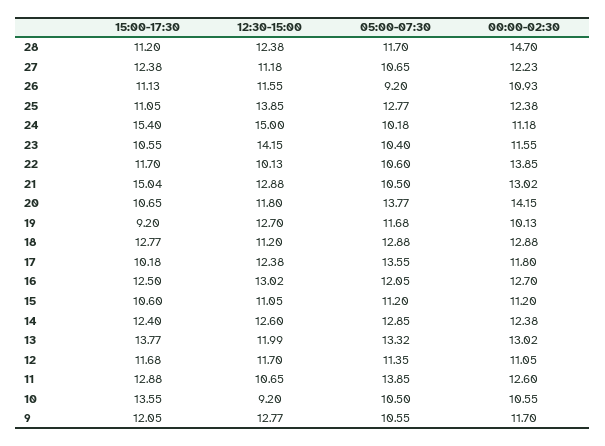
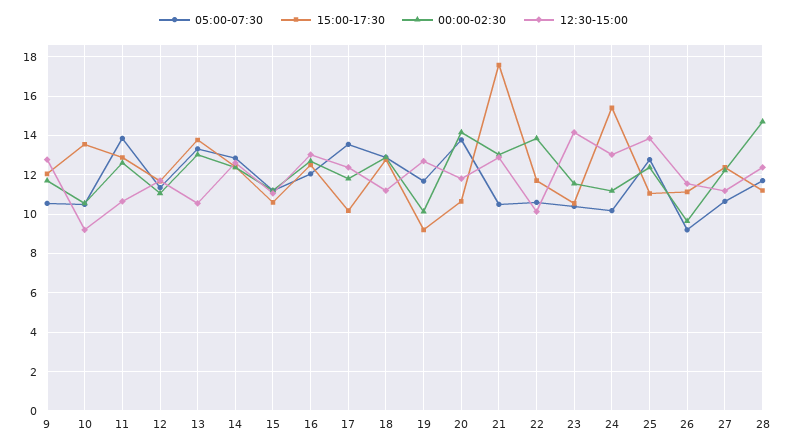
  {
    "15:00-17:30": {
      "28": 11.2,
      "27": 12.38,
      "26": 11.13,
      "25": 11.05,
      "24": 15.4,
      "23": 10.55,
      "22": 11.7,
-     "21": 15.04,
+     "21": 17.5,
      "20": 10.65,
      "19": 9.2,
      "18": 12.77,
      "17": 10.18,
      "16": 12.5,
      "15": 10.6,
      "14": 12.4,
      "13": 13.77,
      "12": 11.68,
      "11": 12.88,
      "10": 13.55,
      "9": 12.05
    },
    "12:30-15:00": {
      "28": 12.38,
      "27": 11.18,
      "26": 11.55,
      "25": 13.85,
-     "24": 15,
+     "24": 13,
      "23": 14.15,
      "22": 10.13,
      "21": 12.88,
      "20": 11.8,
      "19": 12.7,
      "18": 11.2,
      "17": 12.38,
      "16": 13.02,
      "15": 11.05,
      "14": 12.6,
-     "13": 11.99,
+     "13": 10.5,
      "12": 11.7,
      "11": 10.65,
      "10": 9.2,
      "9": 12.77
    },
    "05:00-07:30": {
      "28": 11.7,
      "27": 10.65,
      "26": 9.2,
      "25": 12.77,
      "24": 10.18,
      "23": 10.4,
      "22": 10.6,
      "21": 10.5,
      "20": 13.77,
      "19": 11.68,
      "18": 12.88,
      "17": 13.55,
      "16": 12.05,
      "15": 11.2,
      "14": 12.85,
      "13": 13.32,
      "12": 11.35,
      "11": 13.85,
      "10": 10.5,
      "9": 10.55
    },
    "00:00-02:30": {
      "28": 14.7,
      "27": 12.23,
-     "26": 10.93,
+     "26": 9.5,
      "25": 12.38,
      "24": 11.18,
      "23": 11.55,
      "22": 13.85,
      "21": 13.02,
      "20": 14.15,
      "19": 10.13,
      "18": 12.88,
      "17": 11.8,
      "16": 12.7,
      "15": 11.2,
      "14": 12.38,
      "13": 13.02,
      "12": 11.05,
      "11": 12.6,
      "10": 10.55,
      "9": 11.7
    }
  }

